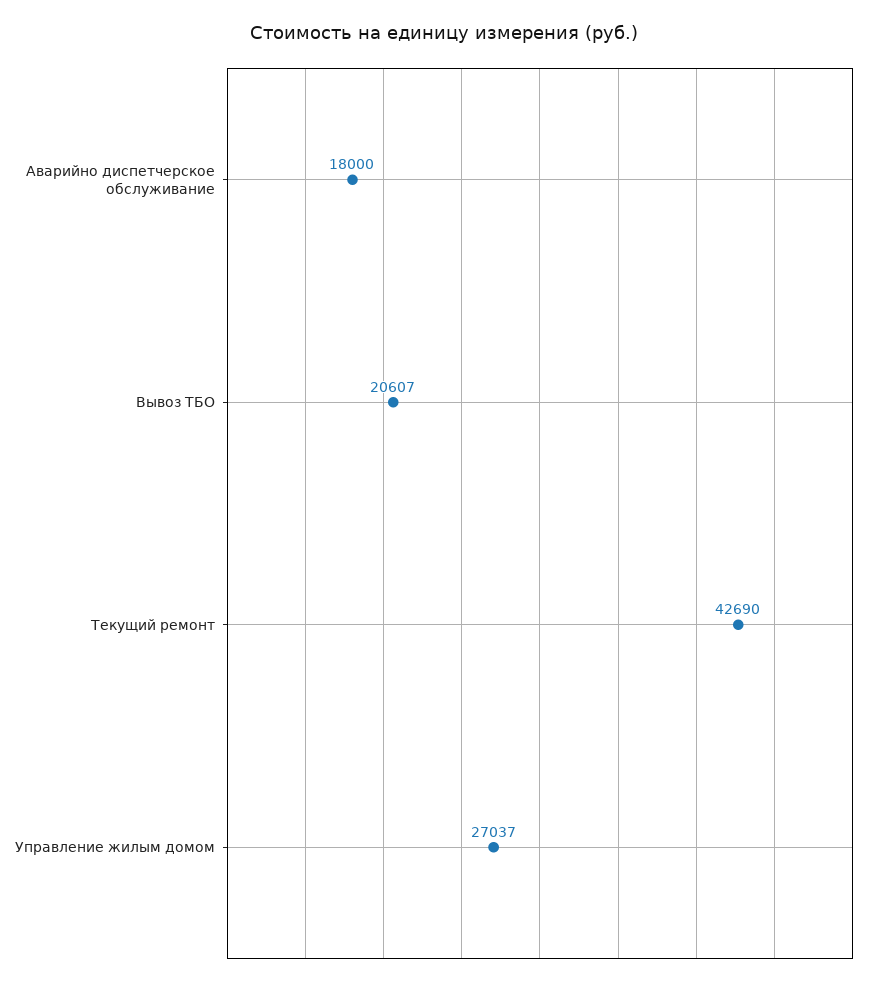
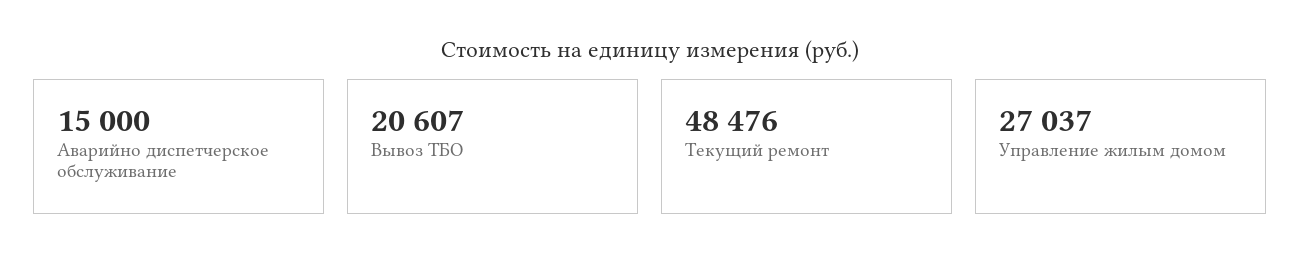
  {
-   "Аварийно диспетчерское обслуживание": 18000,
+   "Аварийно диспетчерское обслуживание": 15000,
    "Вывоз ТБО": 20607,
-   "Текущий ремонт": 42690,
+   "Текущий ремонт": 48476,
    "Управление жилым домом": 27037
  }

